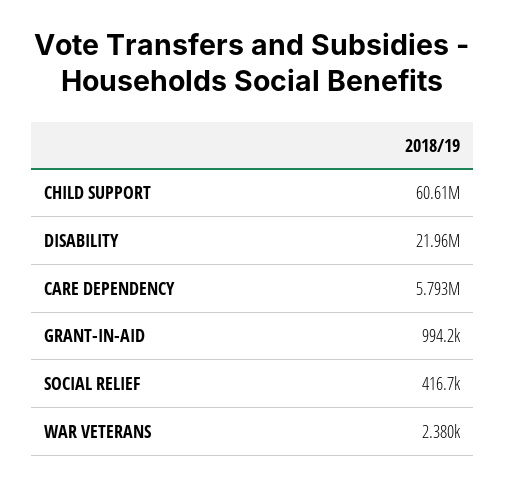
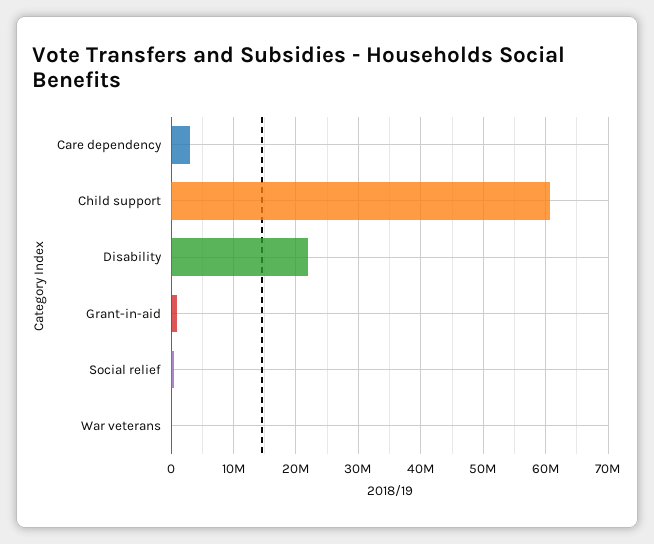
  {
    "CHILD SUPPORT": 60610000,
    "DISABILITY": 21960000,
-   "CARE DEPENDENCY": 5793000,
+   "CARE DEPENDENCY": 3000000,
    "GRANT-IN-AID": 994200,
    "SOCIAL RELIEF": 416700,
    "WAR VETERANS": 2380
  }

